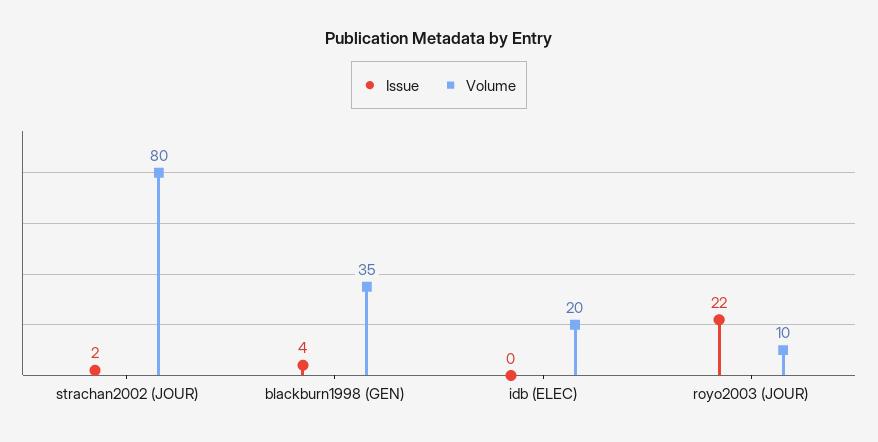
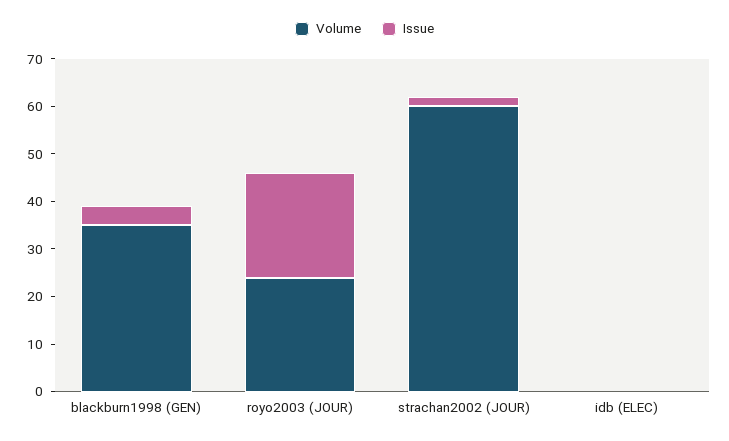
  {
    "Issue": {
      "strachan2002 (JOUR)": 2,
      "blackburn1998 (GEN)": 4,
      "idb (ELEC)": 0,
      "royo2003 (JOUR)": 22
    },
    "Volume": {
-     "strachan2002 (JOUR)": 80,
+     "strachan2002 (JOUR)": 60,
      "blackburn1998 (GEN)": 35,
-     "idb (ELEC)": 20,
+     "idb (ELEC)": 0,
-     "royo2003 (JOUR)": 10
+     "royo2003 (JOUR)": 25
    }
  }

